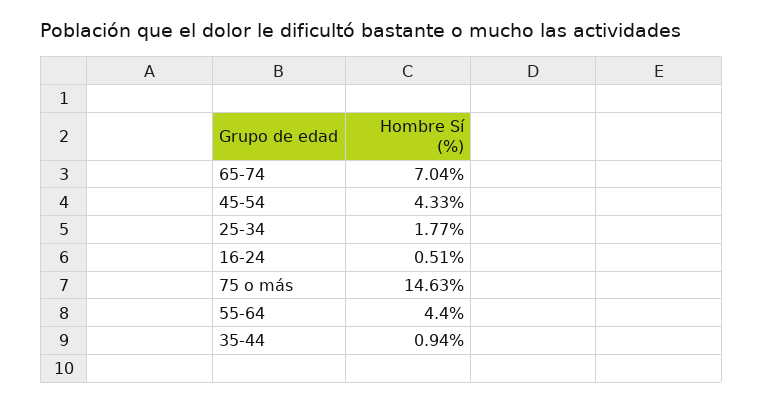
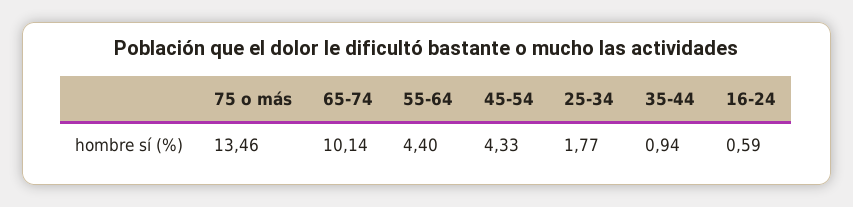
  {
-   "65-74": 7.04,
+   "65-74": 10.14,
    "45-54": 4.33,
    "25-34": 1.77,
-   "16-24": 0.51,
+   "16-24": 0.59,
-   "75 o más": 14.63,
+   "75 o más": 13.46,
    "55-64": 4.4,
    "35-44": 0.94
  }

